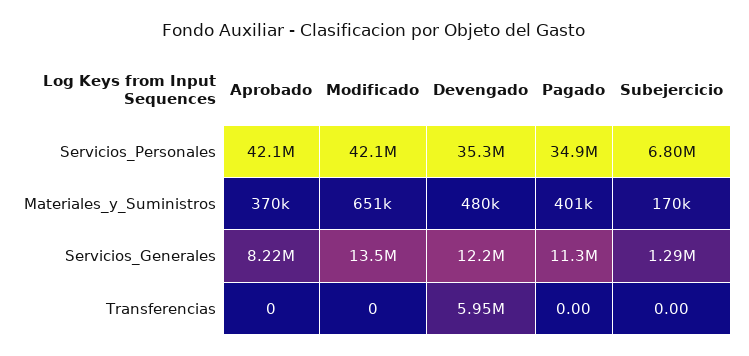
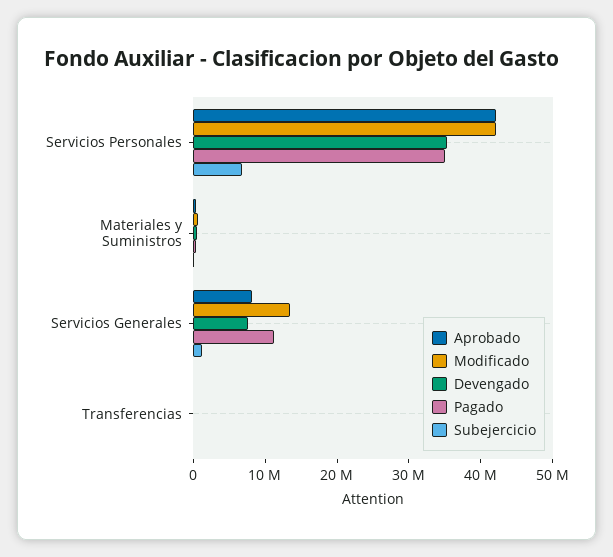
  {
    "Aprobado": {
      "Servicios_Personales": 42100000,
      "Materiales_y_Suministros": 370000,
      "Servicios_Generales": 8220000,
      "Transferencias": 0
    },
    "Modificado": {
      "Servicios_Personales": 42100000,
      "Materiales_y_Suministros": 651000,
      "Servicios_Generales": 13500000,
      "Transferencias": 0
    },
    "Devengado": {
      "Servicios_Personales": 35300000,
      "Materiales_y_Suministros": 480000,
-     "Servicios_Generales": 12200000,
+     "Servicios_Generales": 8000000,
-     "Transferencias": 5950000
+     "Transferencias": 0
    },
    "Pagado": {
      "Servicios_Personales": 34900000,
      "Materiales_y_Suministros": 401000,
      "Servicios_Generales": 11300000,
      "Transferencias": 0
    },
    "Subejercicio": {
      "Servicios_Personales": 6800000,
      "Materiales_y_Suministros": 170000,
      "Servicios_Generales": 1290000,
      "Transferencias": 0
    }
  }

